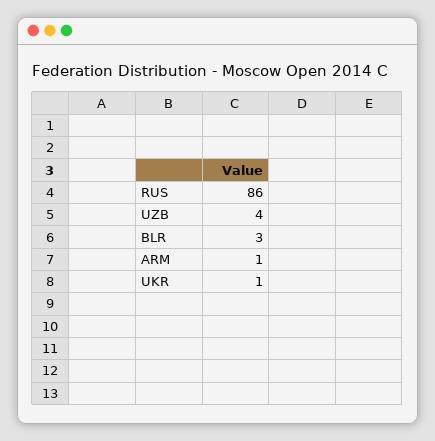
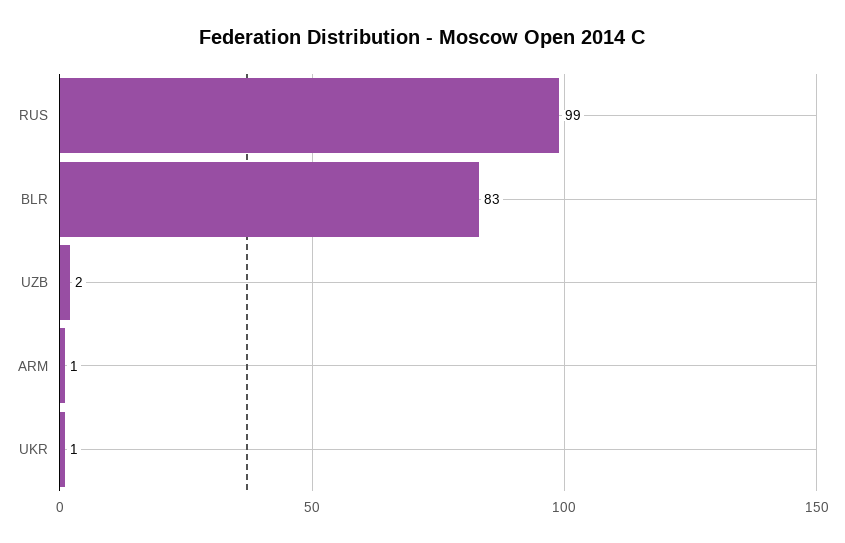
  {
-   "RUS": 86,
+   "RUS": 99,
-   "UZB": 4,
+   "UZB": 2,
-   "BLR": 3,
+   "BLR": 83,
    "ARM": 1,
    "UKR": 1
  }

